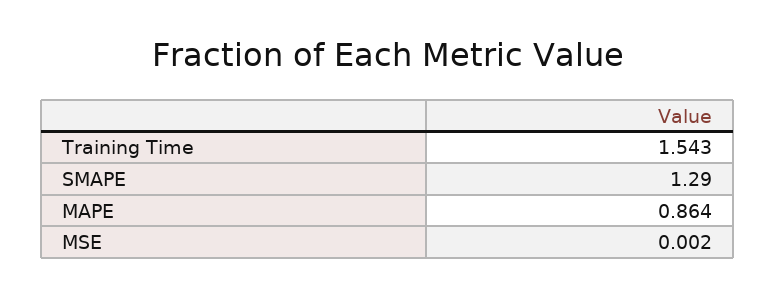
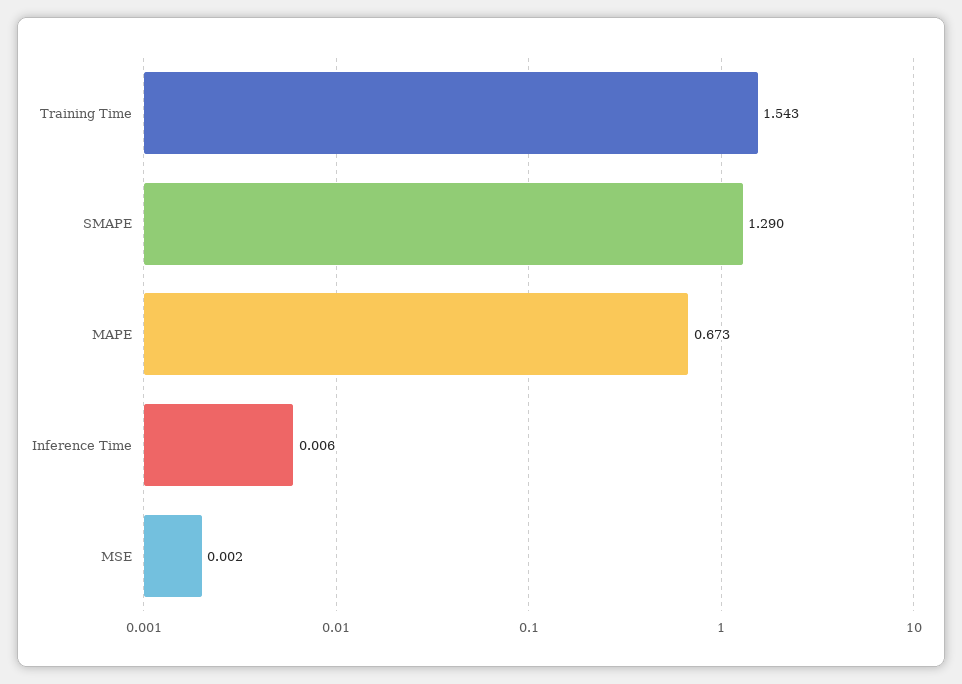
  {
    "Training Time": 1.543,
    "SMAPE": 1.29,
-   "MAPE": 0.864,
+   "MAPE": 0.673,
-   "MSE": 0.002
+   "MSE": 0.002,
+   "Inference Time": 0.006
  }

